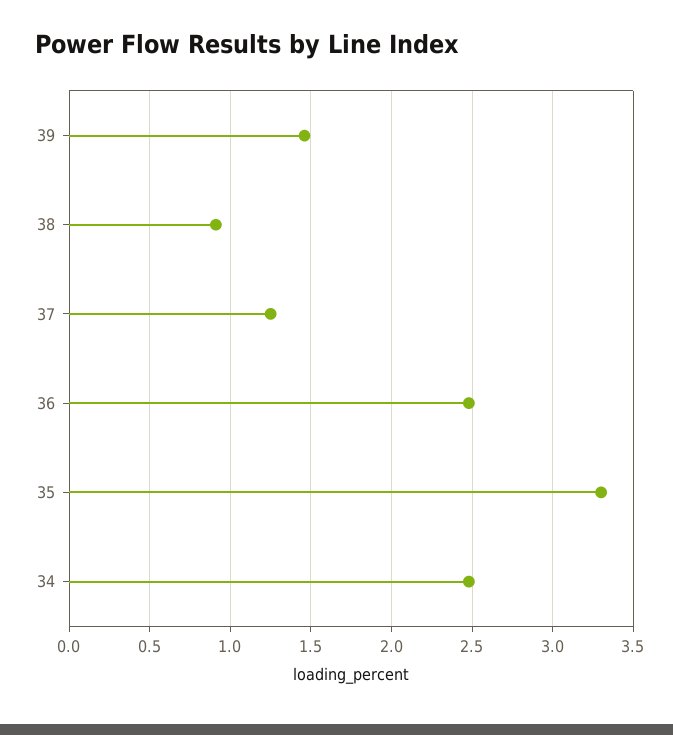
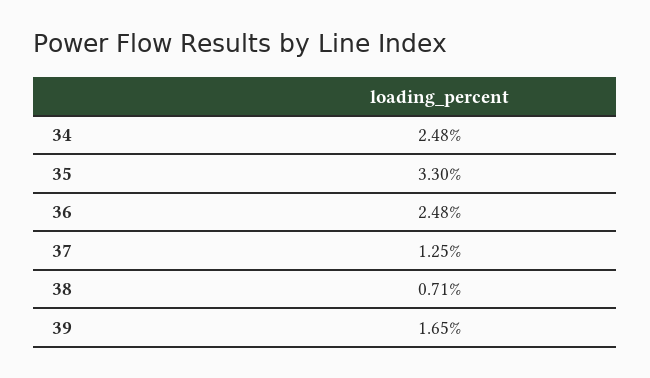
  {
-   "39": 1.45,
+   "39": 1.65,
-   "38": 0.9,
+   "38": 0.71,
    "37": 1.25,
    "36": 2.48,
    "35": 3.3,
    "34": 2.48
  }

